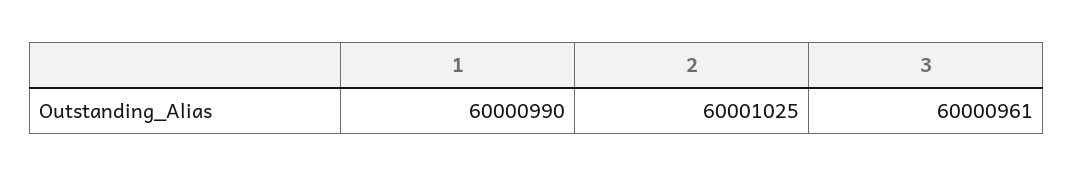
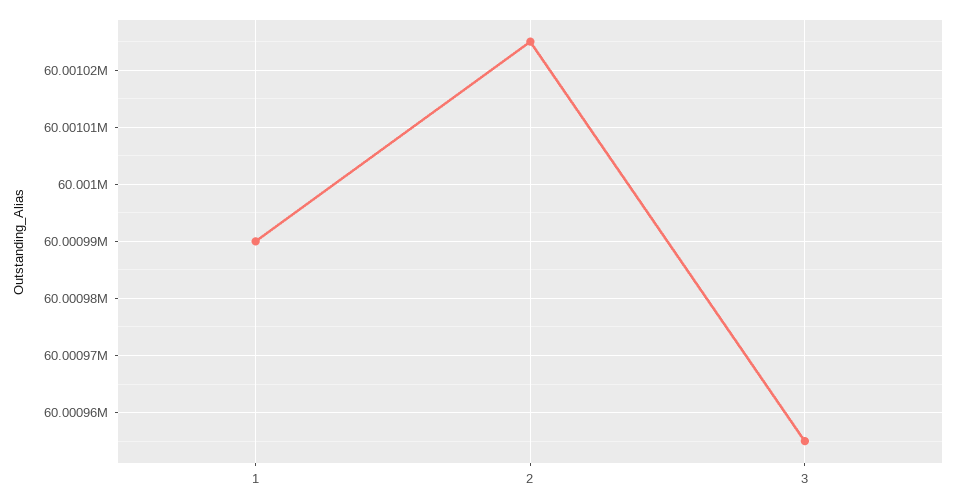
  {
    "1": 60000990,
    "2": 60001025,
-   "3": 60000961
+   "3": 60000955
  }

